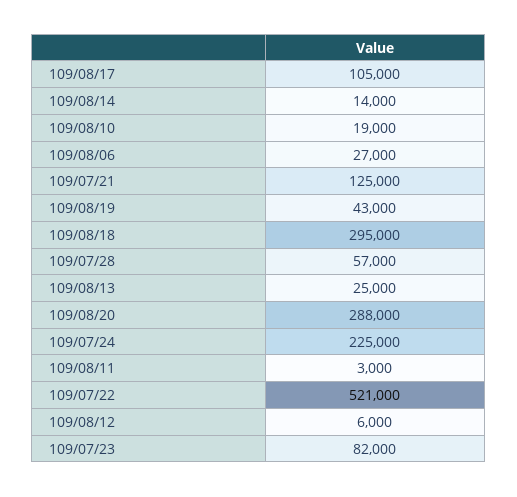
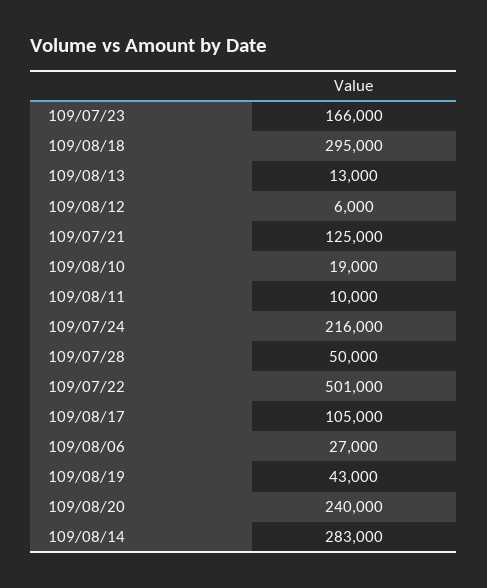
  {
    "109/08/17": 105000,
-   "109/08/14": 14000,
+   "109/08/14": 283000,
    "109/08/10": 19000,
    "109/08/06": 27000,
    "109/07/21": 125000,
    "109/08/19": 43000,
    "109/08/18": 295000,
-   "109/07/28": 57000,
+   "109/07/28": 50000,
-   "109/08/13": 25000,
+   "109/08/13": 13000,
-   "109/08/20": 288000,
+   "109/08/20": 240000,
-   "109/07/24": 225000,
+   "109/07/24": 216000,
-   "109/08/11": 3000,
+   "109/08/11": 10000,
-   "109/07/22": 521000,
+   "109/07/22": 501000,
    "109/08/12": 6000,
-   "109/07/23": 82000
+   "109/07/23": 166000
  }

